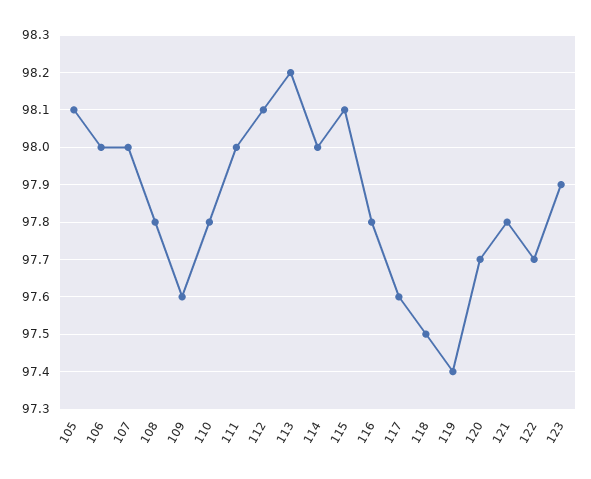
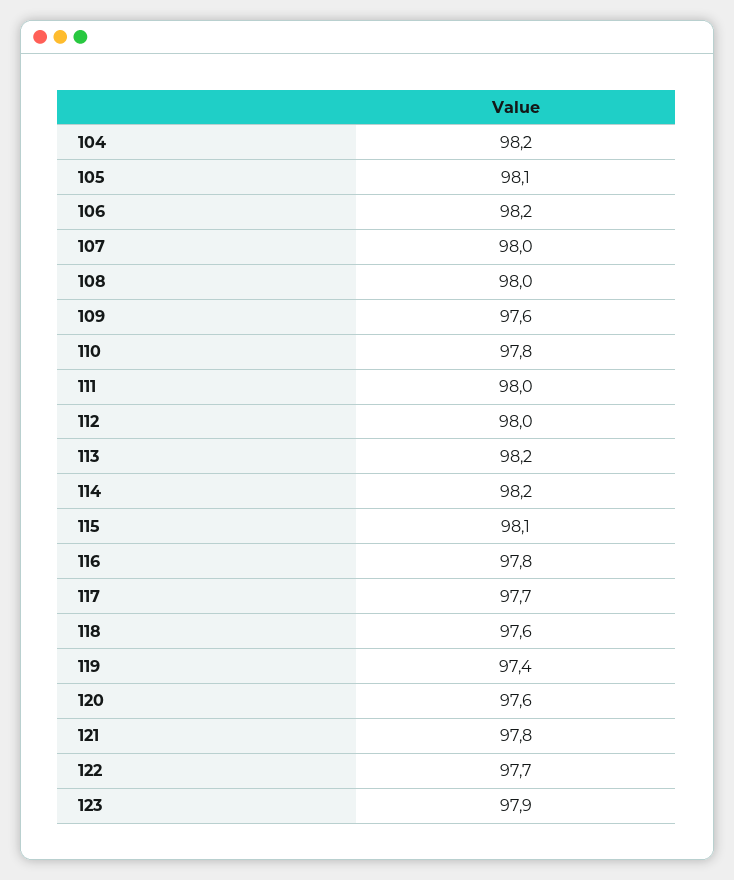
  {
    "105": 98.1,
-   "106": 98,
+   "106": 98.2,
    "107": 98,
-   "108": 97.8,
+   "108": 98,
    "109": 97.6,
    "110": 97.8,
    "111": 98,
-   "112": 98.1,
+   "112": 98,
    "113": 98.2,
-   "114": 98,
+   "114": 98.2,
    "115": 98.1,
    "116": 97.8,
-   "117": 97.6,
+   "117": 97.7,
-   "118": 97.5,
+   "118": 97.6,
    "119": 97.4,
-   "120": 97.7,
+   "120": 97.6,
    "121": 97.8,
    "122": 97.7,
-   "123": 97.9
+   "123": 97.9,
+   "104": 98.2
  }

